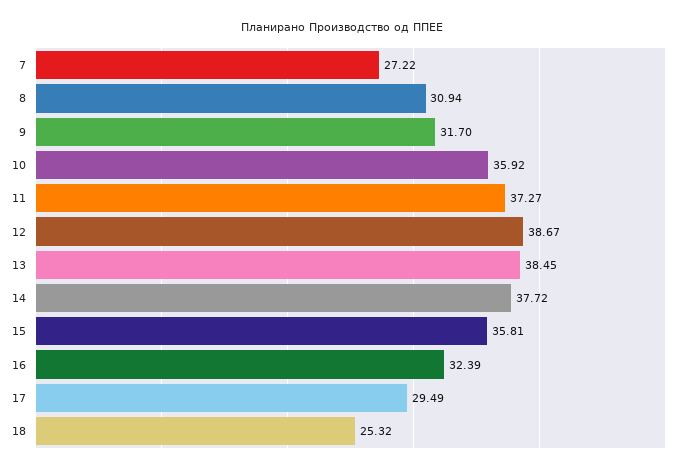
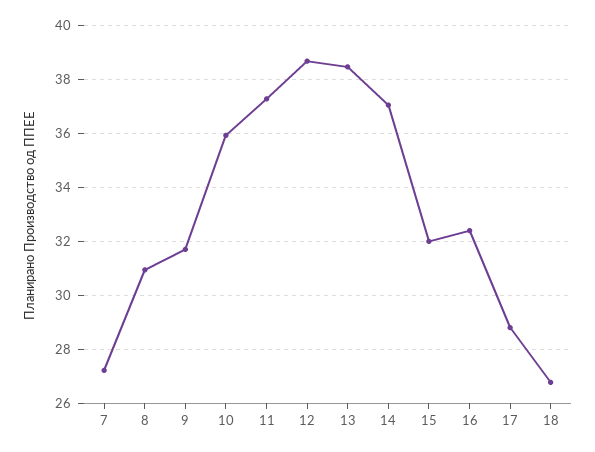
  {
    "7": 27.22,
    "8": 30.94,
    "9": 31.7,
    "10": 35.92,
    "11": 37.27,
    "12": 38.67,
    "13": 38.45,
-   "14": 37.72,
+   "14": 37,
-   "15": 35.81,
+   "15": 32,
    "16": 32.39,
-   "17": 29.49,
+   "17": 28.75,
-   "18": 25.32
+   "18": 26.75
  }

